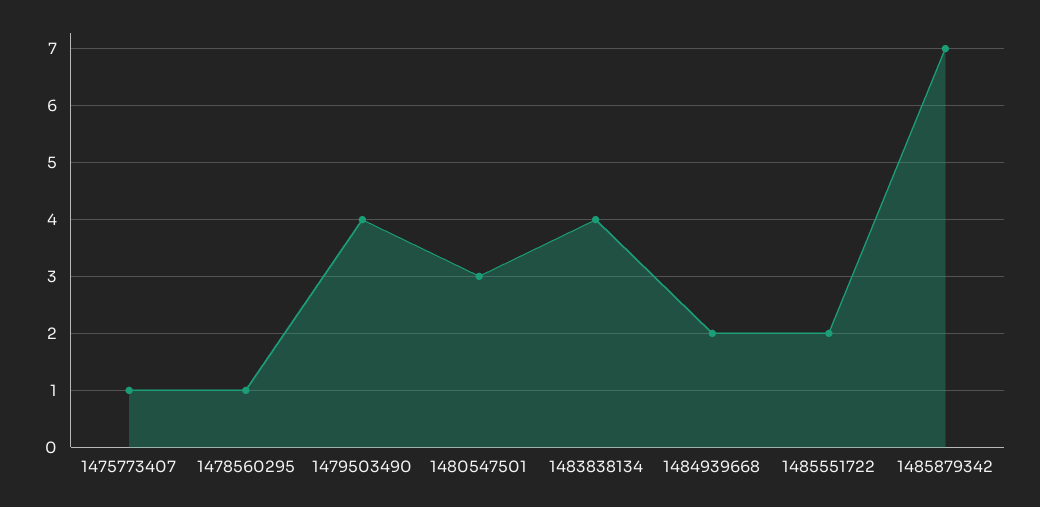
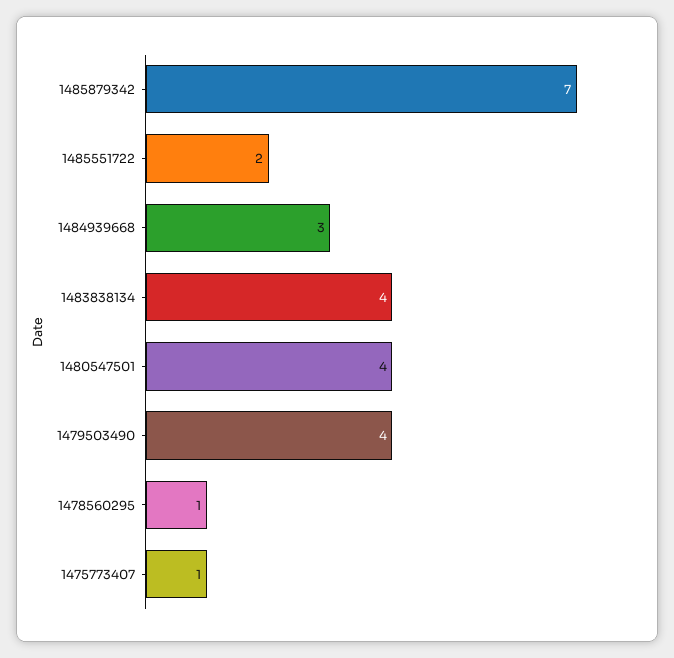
  {
    "1475773407": 1,
    "1478560295": 1,
    "1479503490": 4,
-   "1480547501": 3,
+   "1480547501": 4,
    "1483838134": 4,
-   "1484939668": 2,
+   "1484939668": 3,
    "1485551722": 2,
    "1485879342": 7
  }

